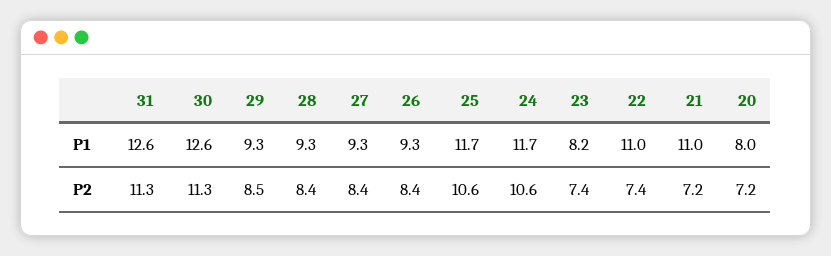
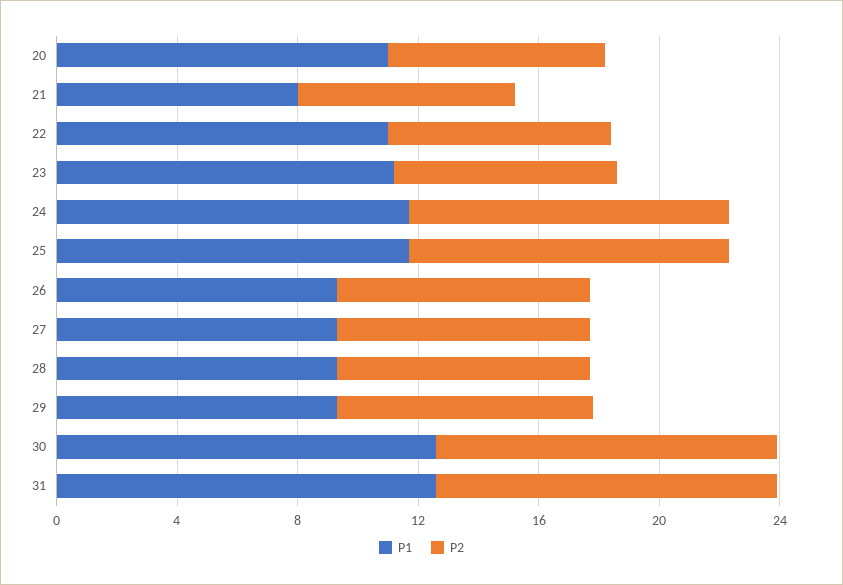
  {
    "P1": {
      "31": 12.6,
      "30": 12.6,
      "29": 9.3,
      "28": 9.3,
      "27": 9.3,
      "26": 9.3,
      "25": 11.7,
      "24": 11.7,
-     "23": 8.2,
+     "23": 11,
      "22": 11,
-     "21": 11,
+     "21": 8,
-     "20": 8
+     "20": 11
    },
    "P2": {
      "31": 11.3,
      "30": 11.3,
      "29": 8.5,
      "28": 8.4,
      "27": 8.4,
      "26": 8.4,
      "25": 10.6,
      "24": 10.6,
      "23": 7.4,
      "22": 7.4,
      "21": 7.2,
      "20": 7.2
    }
  }

